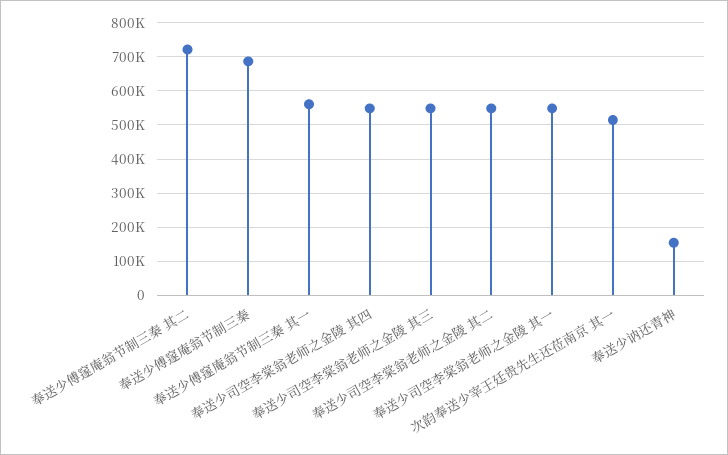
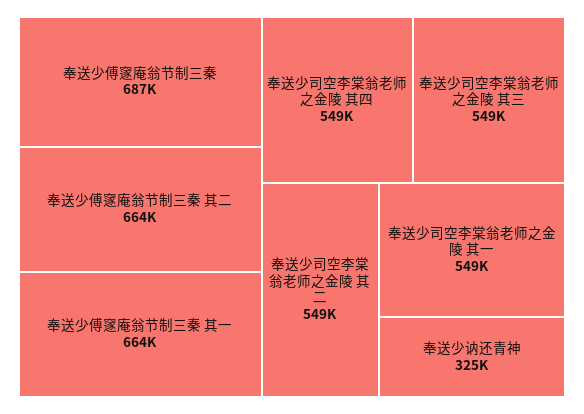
  {
-   "奉送少傅䆳庵翁节制三秦 其二": 720000,
+   "奉送少傅䆳庵翁节制三秦 其二": 664000,
    "奉送少傅䆳庵翁节制三秦": 687000,
-   "奉送少傅䆳庵翁节制三秦 其一": 560000,
+   "奉送少傅䆳庵翁节制三秦 其一": 664000,
    "奉送少司空李棠翁老师之金陵 其四": 549000,
    "奉送少司空李棠翁老师之金陵 其三": 549000,
    "奉送少司空李棠翁老师之金陵 其二": 549000,
    "奉送少司空李棠翁老师之金陵 其一": 549000,
-   "次韵奉送少宰王廷贵先生还莅南京 其一": 520000,
-   "奉送少讷还青神": 160000
+   "奉送少讷还青神": 325000
  }

